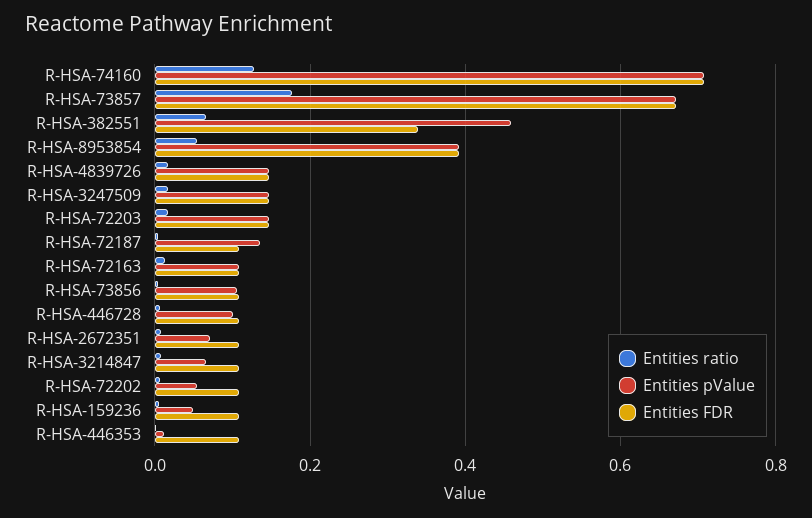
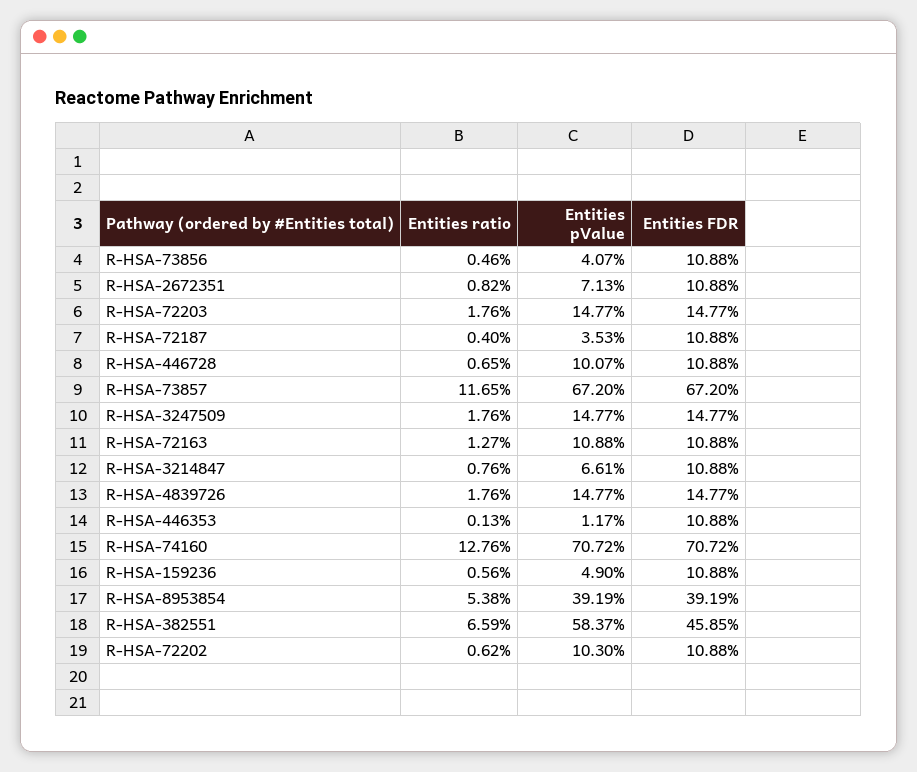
  {
    "Entities ratio": {
      "R-HSA-74160": 0.1276,
-     "R-HSA-73857": 0.18,
+     "R-HSA-73857": 0.1165,
      "R-HSA-382551": 0.0659,
      "R-HSA-8953854": 0.0538,
      "R-HSA-4839726": 0.0176,
      "R-HSA-3247509": 0.0176,
      "R-HSA-72203": 0.0176,
      "R-HSA-72187": 0.004,
      "R-HSA-72163": 0.0127,
      "R-HSA-73856": 0.0046,
      "R-HSA-446728": 0.0065,
      "R-HSA-2672351": 0.0082,
      "R-HSA-3214847": 0.0076,
      "R-HSA-72202": 0.0062,
      "R-HSA-159236": 0.0056,
      "R-HSA-446353": 0.0013
    },
    "Entities pValue": {
      "R-HSA-74160": 0.7072,
      "R-HSA-73857": 0.672,
-     "R-HSA-382551": 0.46,
+     "R-HSA-382551": 0.5837,
      "R-HSA-8953854": 0.3919,
      "R-HSA-4839726": 0.1477,
      "R-HSA-3247509": 0.1477,
      "R-HSA-72203": 0.1477,
-     "R-HSA-72187": 0.14,
+     "R-HSA-72187": 0.0353,
      "R-HSA-72163": 0.1088,
-     "R-HSA-73856": 0.1,
+     "R-HSA-73856": 0.0407,
      "R-HSA-446728": 0.1007,
      "R-HSA-2672351": 0.0713,
      "R-HSA-3214847": 0.0661,
-     "R-HSA-72202": 0.06,
+     "R-HSA-72202": 0.103,
      "R-HSA-159236": 0.049,
      "R-HSA-446353": 0.0117
    },
    "Entities FDR": {
      "R-HSA-74160": 0.7072,
      "R-HSA-73857": 0.672,
-     "R-HSA-382551": 0.34,
+     "R-HSA-382551": 0.4585,
      "R-HSA-8953854": 0.3919,
      "R-HSA-4839726": 0.1477,
      "R-HSA-3247509": 0.1477,
      "R-HSA-72203": 0.1477,
      "R-HSA-72187": 0.1088,
      "R-HSA-72163": 0.1088,
      "R-HSA-73856": 0.1088,
      "R-HSA-446728": 0.1088,
      "R-HSA-2672351": 0.1088,
      "R-HSA-3214847": 0.1088,
      "R-HSA-72202": 0.1088,
      "R-HSA-159236": 0.1088,
      "R-HSA-446353": 0.1088
    }
  }

